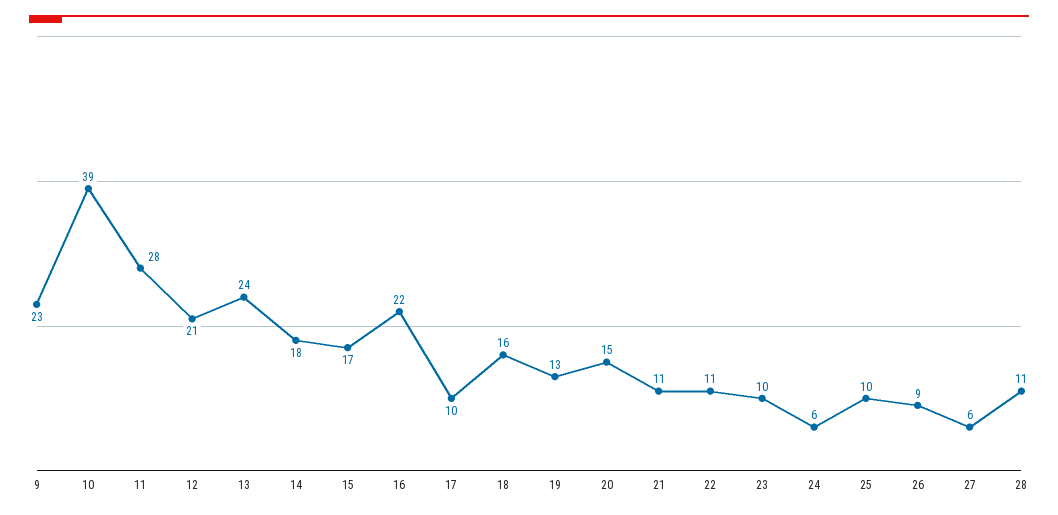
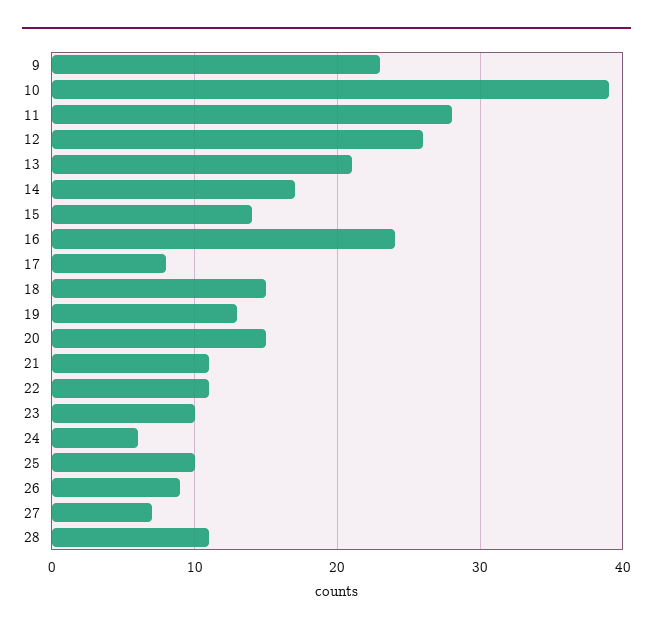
  {
    "9": 23,
    "10": 39,
    "11": 28,
-   "12": 21,
+   "12": 26,
-   "13": 24,
+   "13": 21,
-   "14": 18,
+   "14": 17,
-   "15": 17,
+   "15": 14,
-   "16": 22,
+   "16": 24,
-   "17": 10,
+   "17": 8,
-   "18": 16,
+   "18": 15,
    "19": 13,
    "20": 15,
    "21": 11,
    "22": 11,
    "23": 10,
    "24": 6,
    "25": 10,
    "26": 9,
-   "27": 6,
+   "27": 7,
    "28": 11
  }

